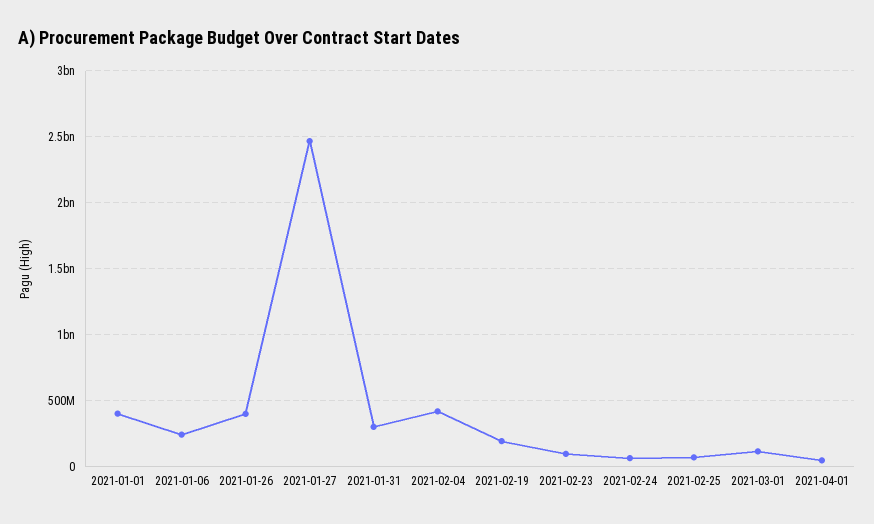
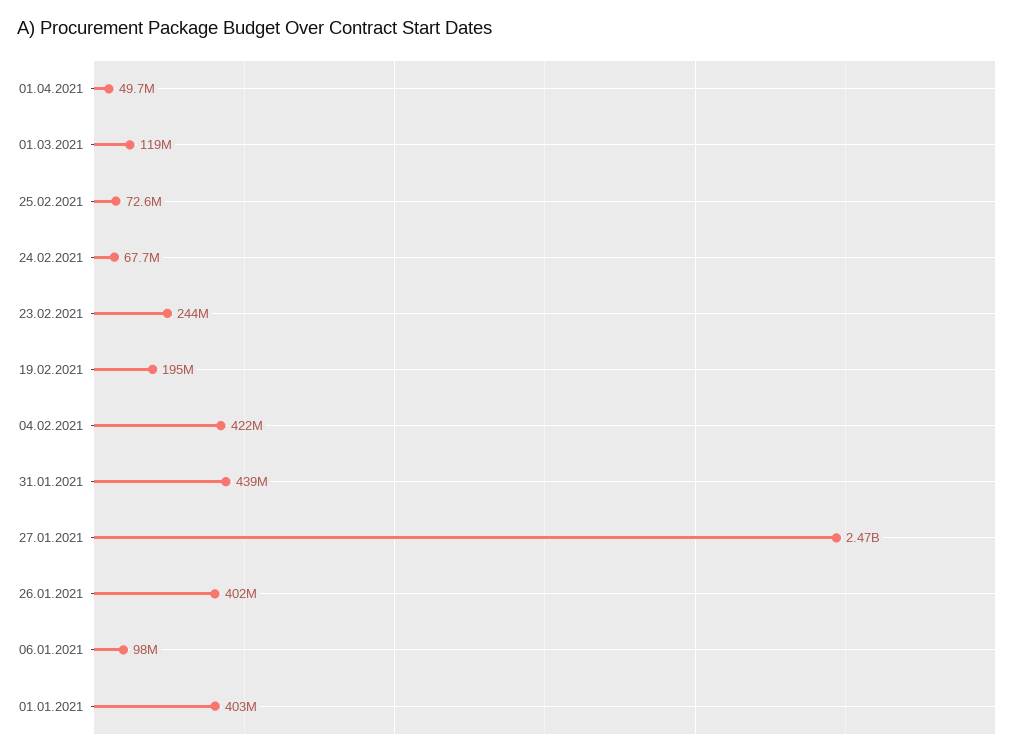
  {
    "2021-01-01": 403000000,
-   "2021-01-06": 250000000,
+   "2021-01-06": 98000000,
    "2021-01-26": 402000000,
    "2021-01-27": 2470000000,
-   "2021-01-31": 300000000,
+   "2021-01-31": 439000000,
    "2021-02-04": 422000000,
    "2021-02-19": 195000000,
-   "2021-02-23": 100000000,
+   "2021-02-23": 244000000,
    "2021-02-24": 67700000,
    "2021-02-25": 72600000,
    "2021-03-01": 119000000,
    "2021-04-01": 49700000
  }

